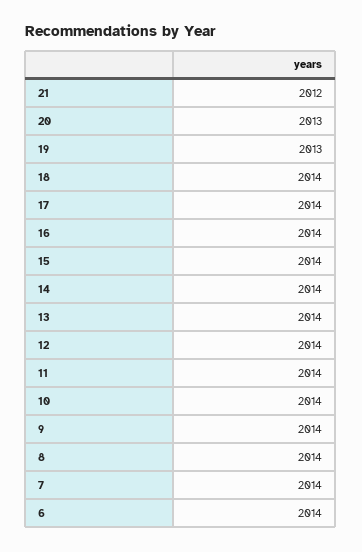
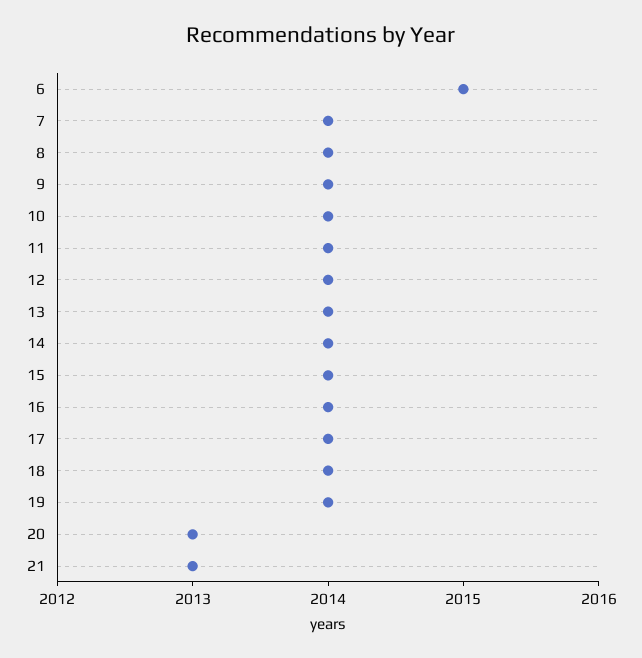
  {
-   "21": 2012,
+   "21": 2013,
    "20": 2013,
-   "19": 2013,
+   "19": 2014,
    "18": 2014,
    "17": 2014,
    "16": 2014,
    "15": 2014,
    "14": 2014,
    "13": 2014,
    "12": 2014,
    "11": 2014,
    "10": 2014,
    "9": 2014,
    "8": 2014,
    "7": 2014,
-   "6": 2014
+   "6": 2015
  }

